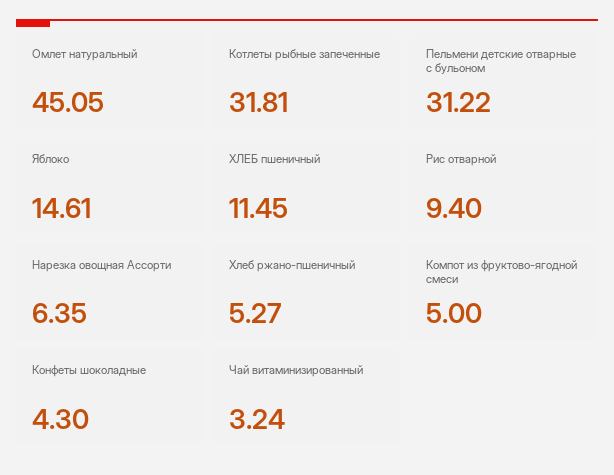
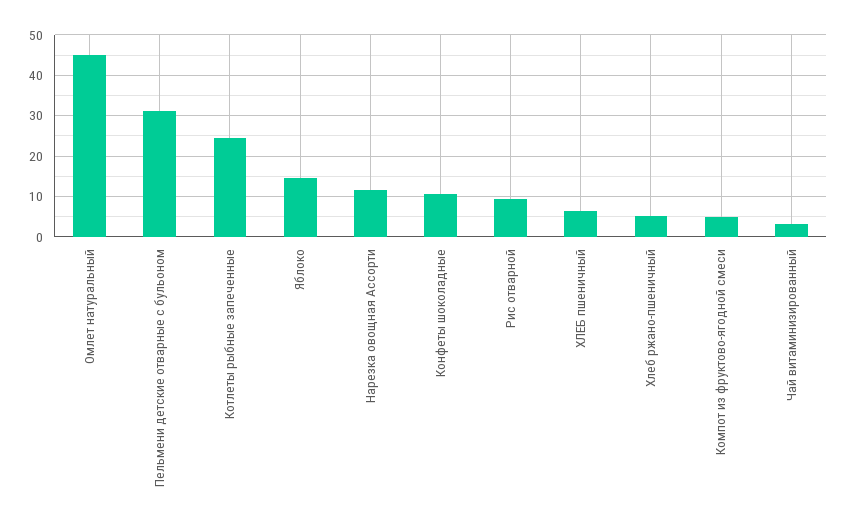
  {
    "Омлет натуральный": 45.05,
-   "Котлеты рыбные запеченные": 31.81,
+   "Котлеты рыбные запеченные": 24,
    "Пельмени детские отварные с бульоном": 31.22,
    "Яблоко": 14.61,
-   "ХЛЕБ пшеничный": 11.45,
+   "ХЛЕБ пшеничный": 6,
    "Рис отварной": 9.4,
-   "Нарезка овощная Ассорти": 6.35,
+   "Нарезка овощная Ассорти": 12,
    "Хлеб ржано-пшеничный": 5.27,
    "Компот из фруктово-ягодной смеси": 5,
-   "Конфеты шоколадные": 4.3,
+   "Конфеты шоколадные": 10,
    "Чай витаминизированный": 3.24
  }

